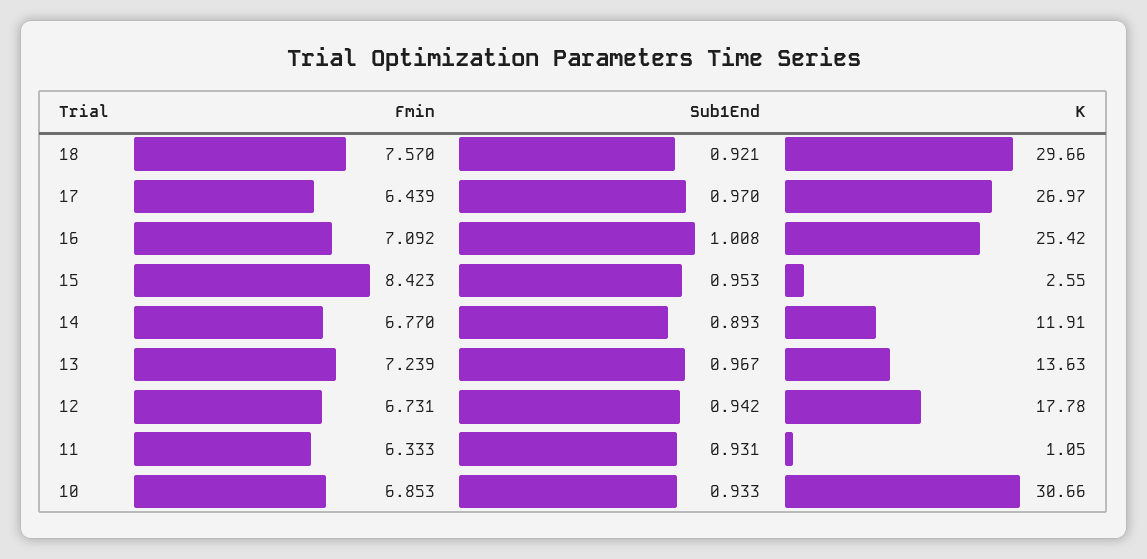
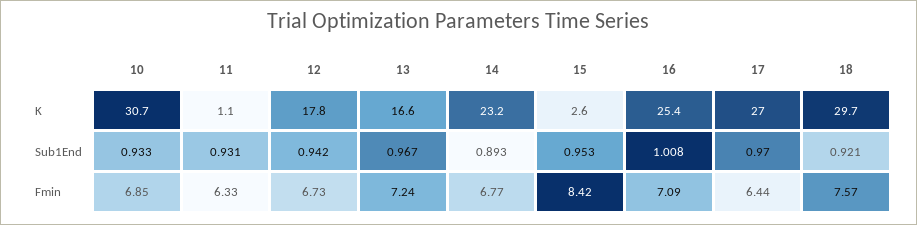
  {
    "Fmin": {
      "18": 7.57,
      "17": 6.439,
      "16": 7.092,
      "15": 8.423,
      "14": 6.77,
      "13": 7.239,
      "12": 6.731,
      "11": 6.333,
      "10": 6.853
    },
    "Sub1End": {
      "18": 0.921,
      "17": 0.97,
      "16": 1.008,
      "15": 0.953,
      "14": 0.893,
      "13": 0.967,
      "12": 0.942,
      "11": 0.931,
      "10": 0.933
    },
    "K": {
      "18": 29.66,
      "17": 26.97,
      "16": 25.42,
      "15": 2.55,
-     "14": 11.91,
+     "14": 23.2,
-     "13": 13.63,
+     "13": 16.6,
      "12": 17.78,
      "11": 1.05,
      "10": 30.66
    }
  }

